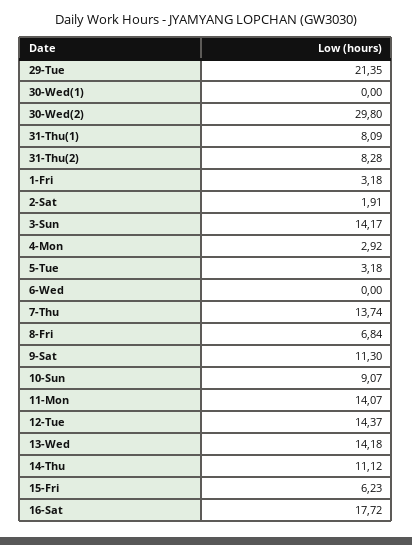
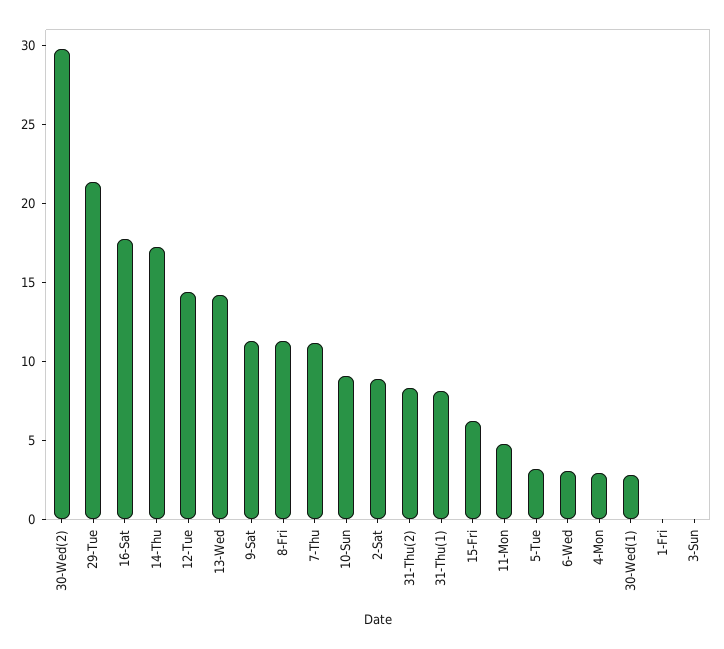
  {
    "29-Tue": 21.35,
-   "30-Wed(1)": 0,
+   "30-Wed(1)": 3,
    "30-Wed(2)": 29.8,
    "31-Thu(1)": 8.09,
    "31-Thu(2)": 8.28,
-   "1-Fri": 3.18,
+   "1-Fri": 0,
-   "2-Sat": 1.91,
+   "2-Sat": 9,
-   "3-Sun": 14.17,
+   "3-Sun": 0,
    "4-Mon": 2.92,
    "5-Tue": 3.18,
-   "6-Wed": 0,
+   "6-Wed": 3,
-   "7-Thu": 13.74,
+   "7-Thu": 11,
-   "8-Fri": 6.84,
+   "8-Fri": 11,
    "9-Sat": 11.3,
    "10-Sun": 9.07,
-   "11-Mon": 14.07,
+   "11-Mon": 5,
    "12-Tue": 14.37,
    "13-Wed": 14.18,
-   "14-Thu": 11.12,
+   "14-Thu": 17,
    "15-Fri": 6.23,
    "16-Sat": 17.72
  }

